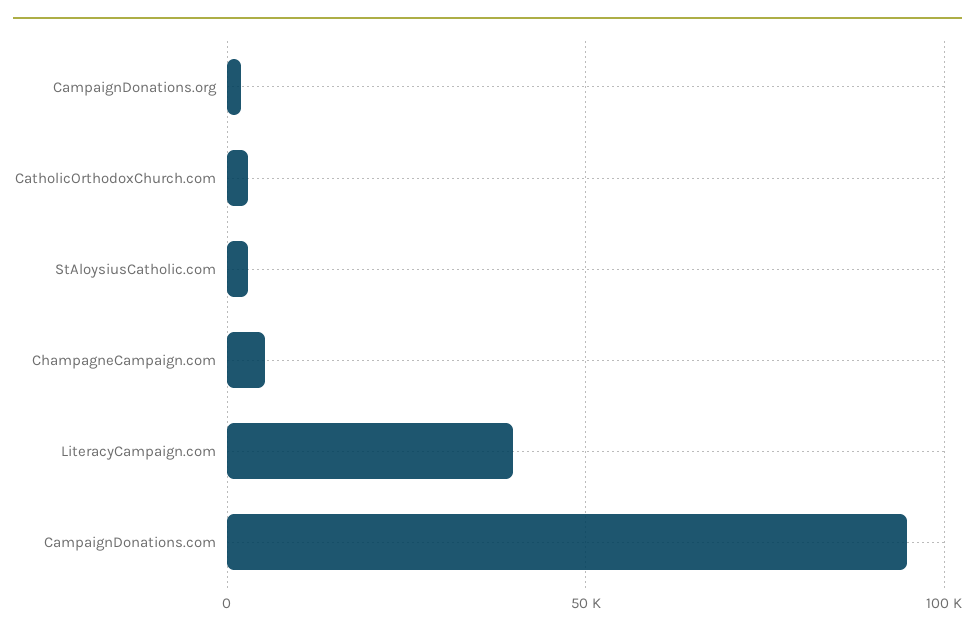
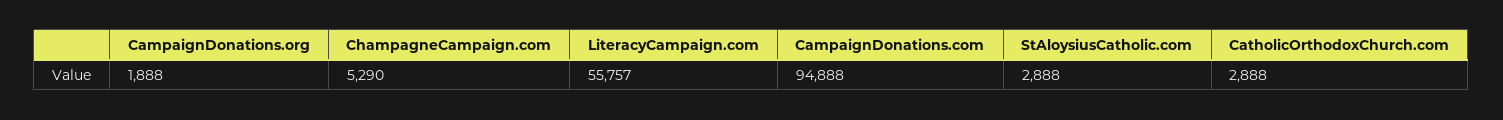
  {
    "CampaignDonations.org": 1888,
    "CatholicOrthodoxChurch.com": 2888,
    "StAloysiusCatholic.com": 2888,
    "ChampagneCampaign.com": 5290,
-   "LiteracyCampaign.com": 40000,
+   "LiteracyCampaign.com": 55757,
    "CampaignDonations.com": 94888
  }

